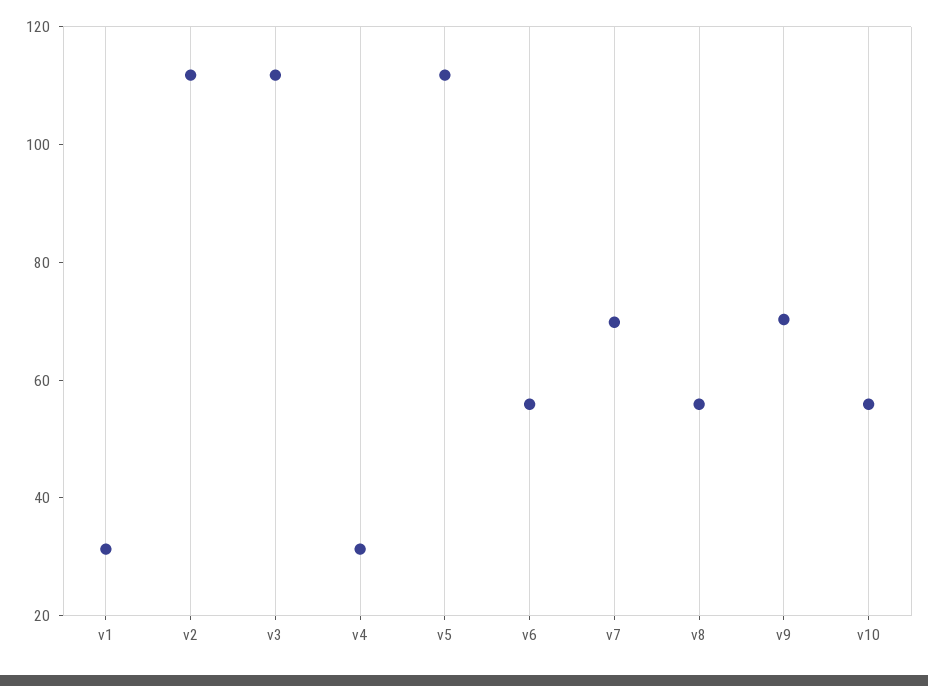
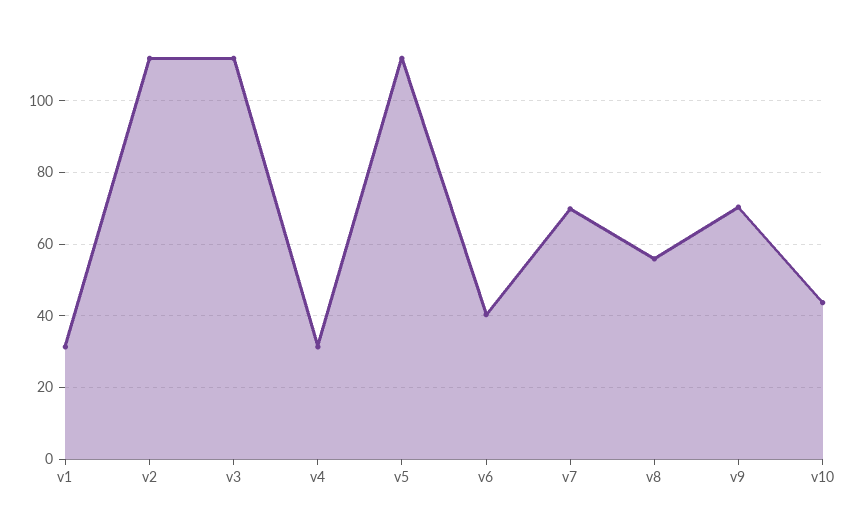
  {
    "v1": 32,
    "v2": 112,
    "v3": 112,
    "v4": 32,
    "v5": 112,
-   "v6": 55,
+   "v6": 40,
    "v7": 70,
    "v8": 56,
    "v9": 70,
-   "v10": 55
+   "v10": 44
  }

